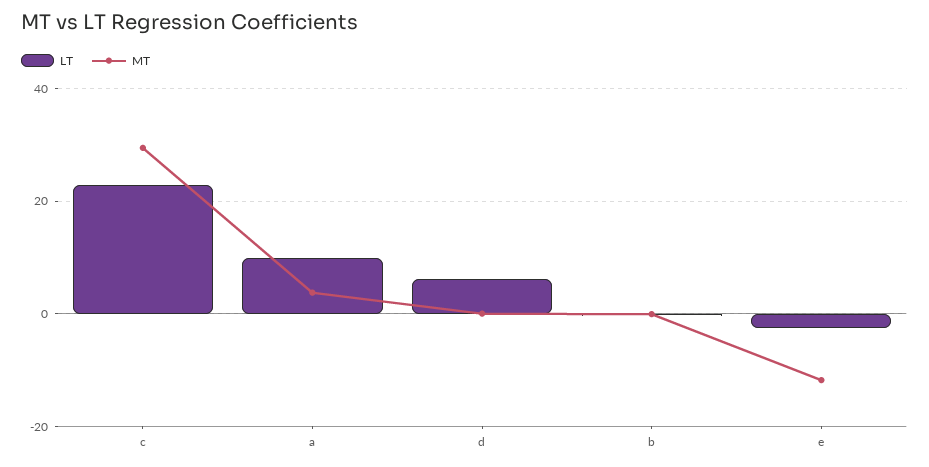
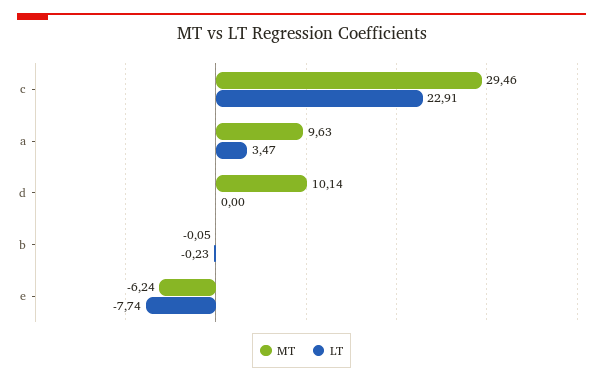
  {
    "LT": {
      "c": 22.91,
-     "a": 10,
+     "a": 3.47,
-     "d": 6,
+     "d": 0,
      "b": -0.23,
-     "e": -2
+     "e": -7.74
    },
    "MT": {
      "c": 29.46,
-     "a": 4,
+     "a": 9.63,
-     "d": 0,
+     "d": 10.14,
      "b": -0.05,
-     "e": -12
+     "e": -6.24
    }
  }

